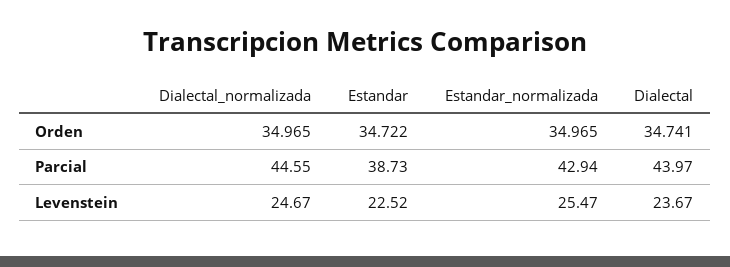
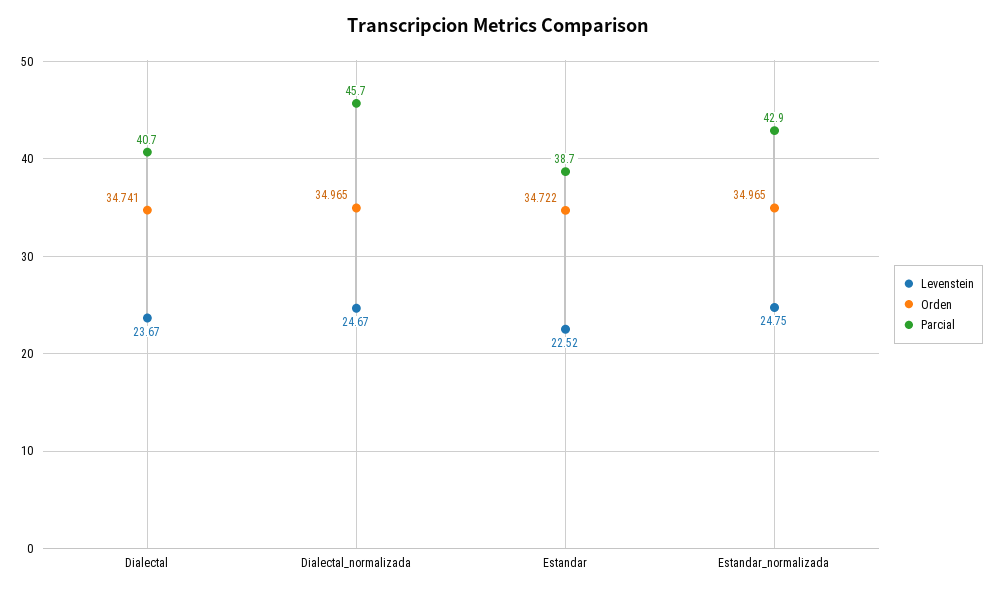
  {
    "Orden": {
      "Dialectal_normalizada": 34.965,
      "Estandar": 34.722,
      "Estandar_normalizada": 34.965,
      "Dialectal": 34.741
    },
    "Parcial": {
-     "Dialectal_normalizada": 44.55,
+     "Dialectal_normalizada": 45.7,
      "Estandar": 38.73,
      "Estandar_normalizada": 42.94,
-     "Dialectal": 43.97
+     "Dialectal": 40.7
    },
    "Levenstein": {
      "Dialectal_normalizada": 24.67,
      "Estandar": 22.52,
-     "Estandar_normalizada": 25.47,
+     "Estandar_normalizada": 24.75,
      "Dialectal": 23.67
    }
  }

